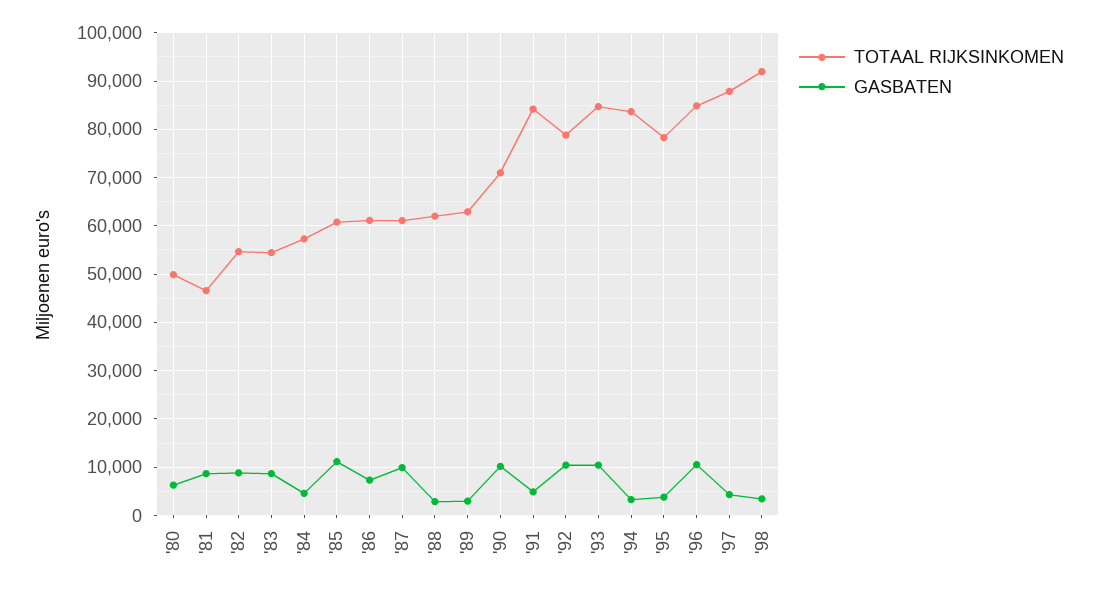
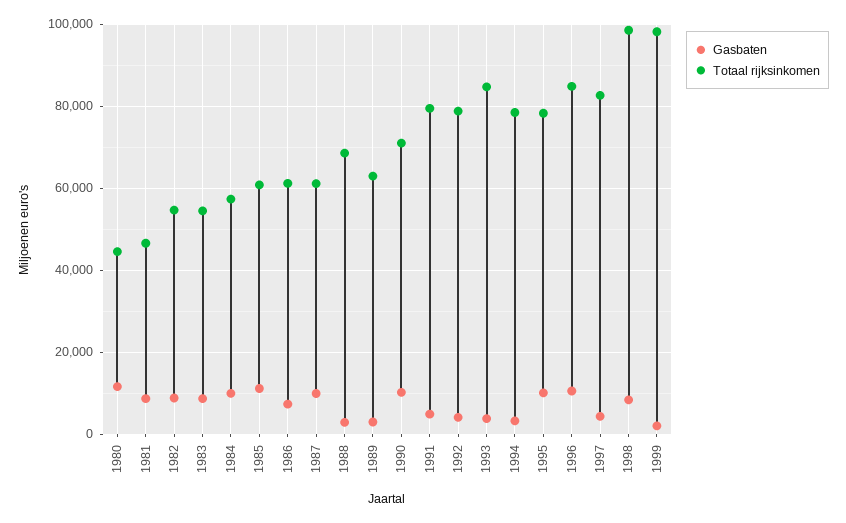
  {
    "TOTAAL RIJKSINKOMEN": {
-     "'80": 50000,
+     "'80": 44000,
      "'81": 46000,
      "'82": 54000,
      "'83": 54000,
      "'84": 58000,
      "'85": 60000,
      "'86": 62000,
      "'87": 62000,
-     "'88": 62000,
+     "'88": 68000,
      "'89": 62000,
      "'90": 70000,
-     "'91": 84000,
+     "'91": 80000,
      "'92": 78000,
      "'93": 84000,
-     "'94": 84000,
+     "'94": 78000,
      "'95": 78000,
      "'96": 84000,
-     "'97": 88000,
+     "'97": 82000,
-     "'98": 92000
+     "'98": 98000,
+     "1999": 98000
    },
    "GASBATEN": {
-     "'80": 6000,
+     "'80": 12000,
      "'81": 8000,
      "'82": 8000,
      "'83": 8000,
-     "'84": 4000,
+     "'84": 10000,
      "'85": 12000,
      "'86": 8000,
      "'87": 10000,
      "'88": 2000,
      "'89": 2000,
      "'90": 10000,
      "'91": 4000,
-     "'92": 10000,
+     "'92": 4000,
-     "'93": 10000,
+     "'93": 4000,
      "'94": 4000,
-     "'95": 4000,
+     "'95": 10000,
      "'96": 10000,
      "'97": 4000,
-     "'98": 4000
+     "'98": 8000,
+     "1999": 2000
    }
  }

